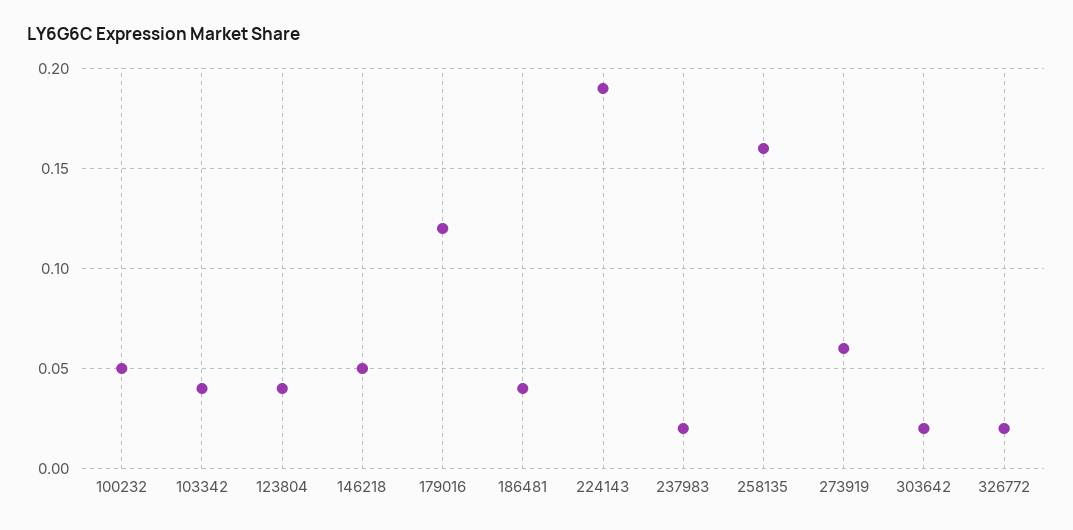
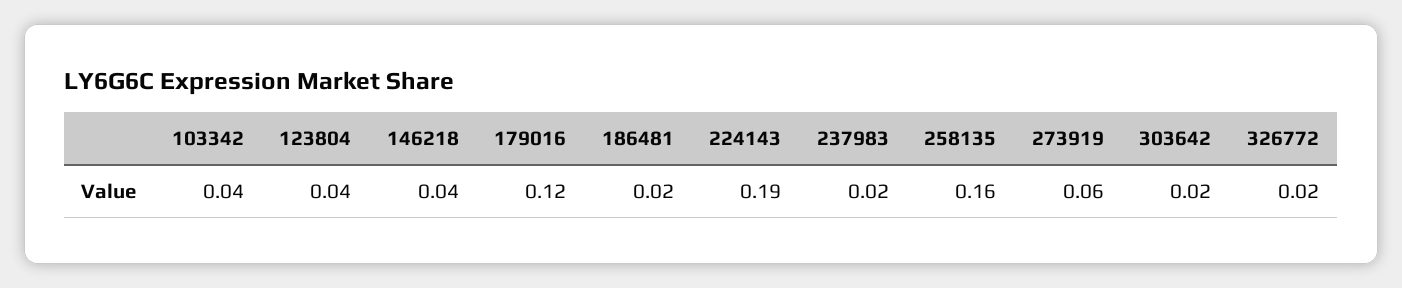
  {
-   "100232": 0.05,
    "103342": 0.04,
    "123804": 0.04,
-   "146218": 0.05,
+   "146218": 0.04,
    "179016": 0.12,
-   "186481": 0.04,
+   "186481": 0.02,
    "224143": 0.19,
    "237983": 0.02,
    "258135": 0.16,
    "273919": 0.06,
    "303642": 0.02,
    "326772": 0.02
  }

